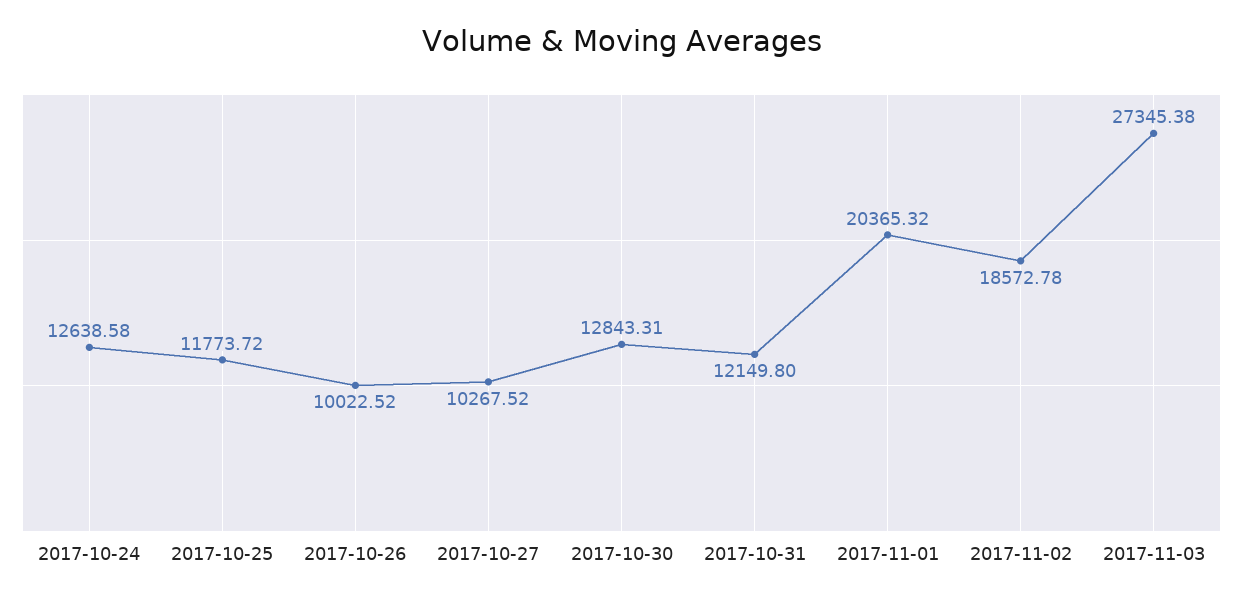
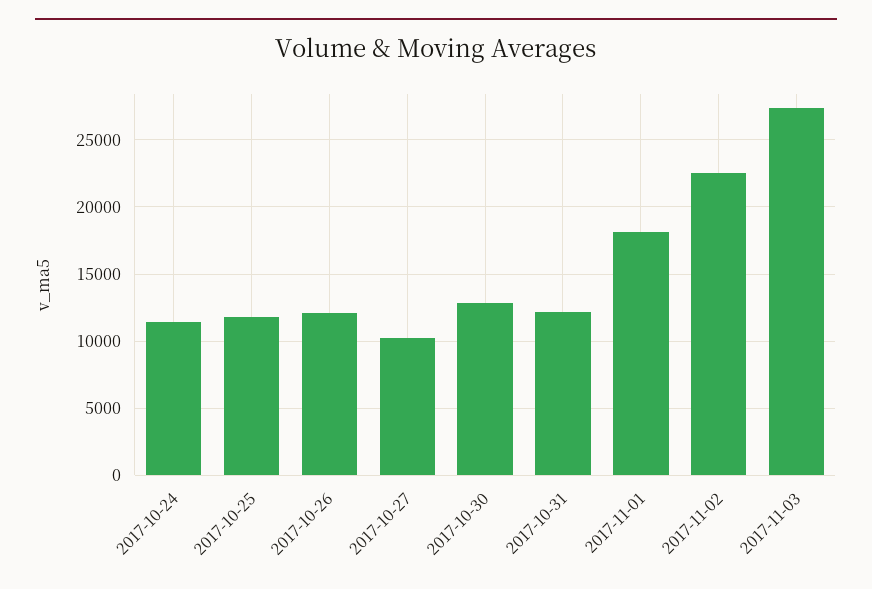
  {
-   "2017-10-24": 12638.58,
+   "2017-10-24": 11500,
    "2017-10-25": 11773.72,
-   "2017-10-26": 10022.52,
+   "2017-10-26": 12000,
    "2017-10-27": 10267.52,
    "2017-10-30": 12843.31,
    "2017-10-31": 12149.8,
-   "2017-11-01": 20365.32,
+   "2017-11-01": 18000,
-   "2017-11-02": 18572.78,
+   "2017-11-02": 22500,
    "2017-11-03": 27345.38
  }

